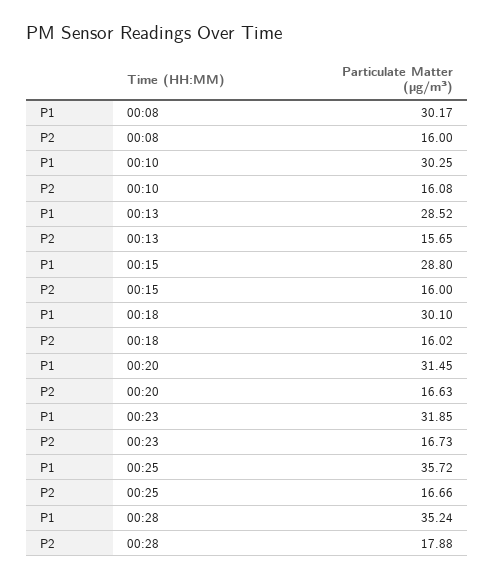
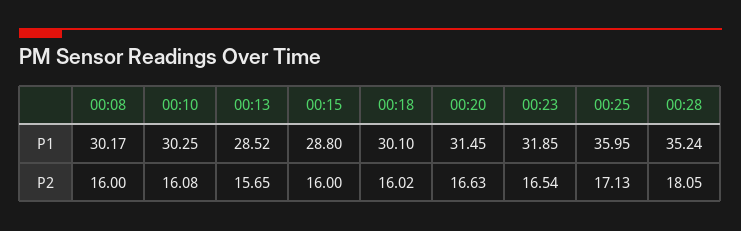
  {
    "P1": {
      "00:08": 30.17,
      "00:10": 30.25,
      "00:13": 28.52,
      "00:15": 28.8,
      "00:18": 30.1,
      "00:20": 31.45,
      "00:23": 31.85,
-     "00:25": 35.72,
+     "00:25": 35.95,
      "00:28": 35.24
    },
    "P2": {
      "00:08": 16,
      "00:10": 16.08,
      "00:13": 15.65,
      "00:15": 16,
      "00:18": 16.02,
      "00:20": 16.63,
-     "00:23": 16.73,
+     "00:23": 16.54,
-     "00:25": 16.66,
+     "00:25": 17.13,
-     "00:28": 17.88
+     "00:28": 18.05
    }
  }

